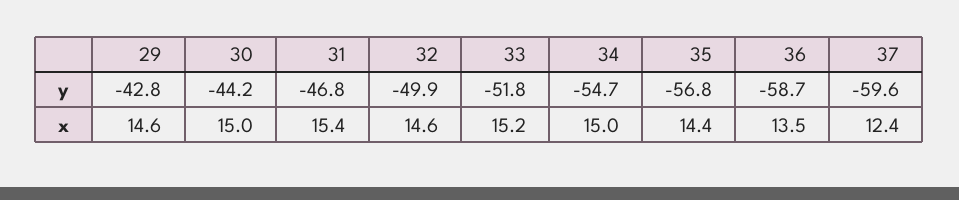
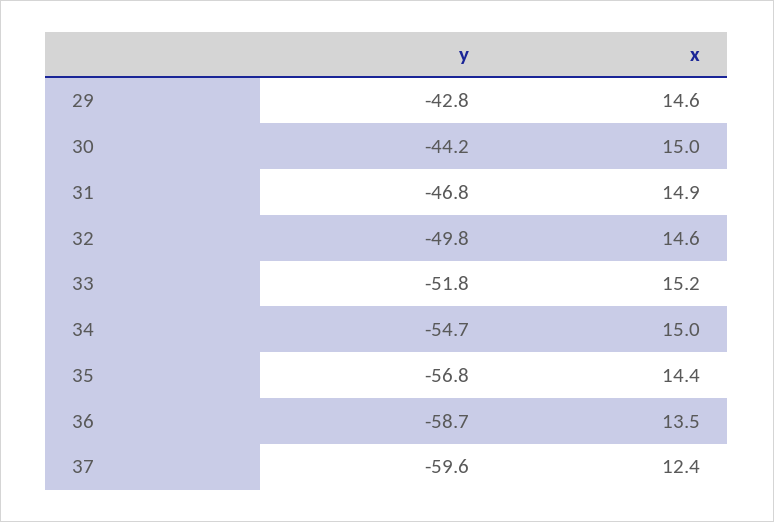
  {
    "29": {
      "y": -42.8,
      "x": 14.6
    },
    "30": {
      "y": -44.2,
      "x": 15
    },
    "31": {
      "y": -46.8,
-     "x": 15.4
+     "x": 14.9
    },
    "32": {
-     "y": -49.9,
+     "y": -49.8,
      "x": 14.6
    },
    "33": {
      "y": -51.8,
      "x": 15.2
    },
    "34": {
      "y": -54.7,
      "x": 15
    },
    "35": {
      "y": -56.8,
      "x": 14.4
    },
    "36": {
      "y": -58.7,
      "x": 13.5
    },
    "37": {
      "y": -59.6,
      "x": 12.4
    }
  }

